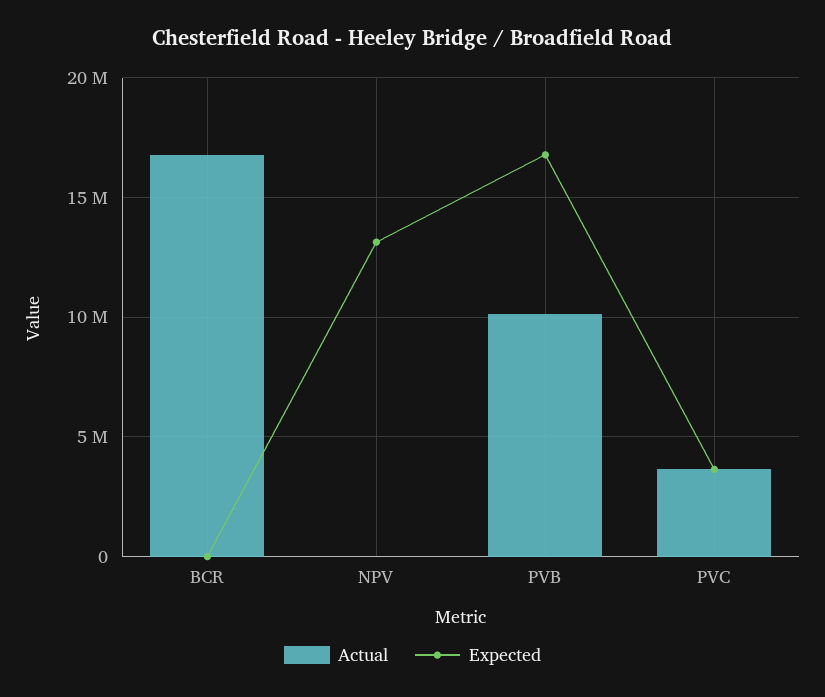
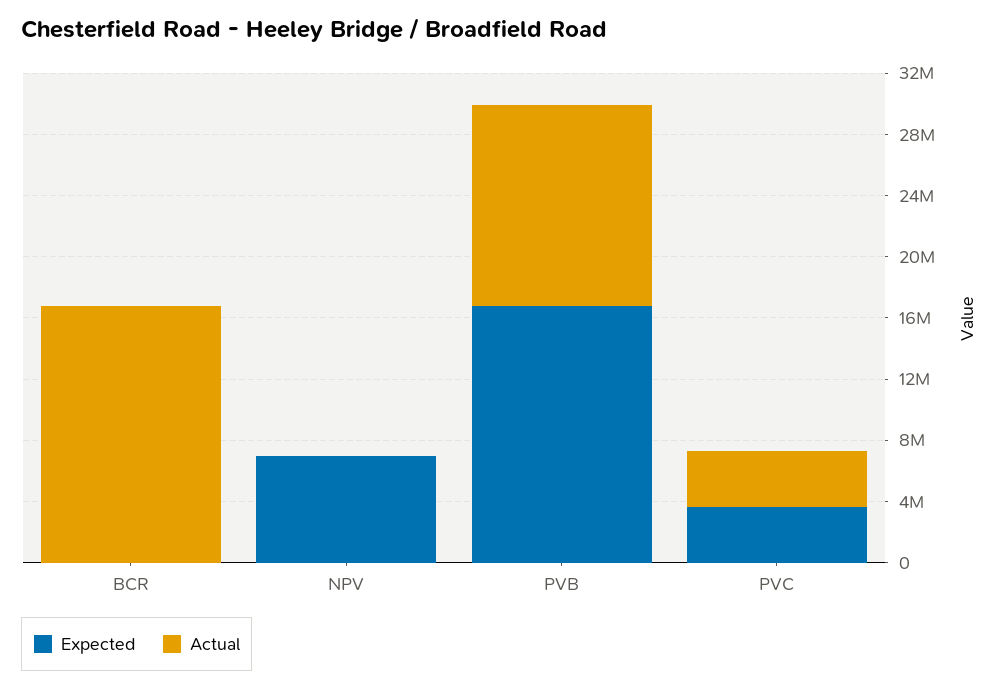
  {
    "Actual": {
      "BCR": 17000000,
      "NPV": 0,
-     "PVB": 10000000,
+     "PVB": 13000000,
      "PVC": 3500000
    },
    "Expected": {
      "BCR": 0,
-     "NPV": 13000000,
+     "NPV": 7000000,
      "PVB": 17000000,
      "PVC": 3500000
    }
  }

